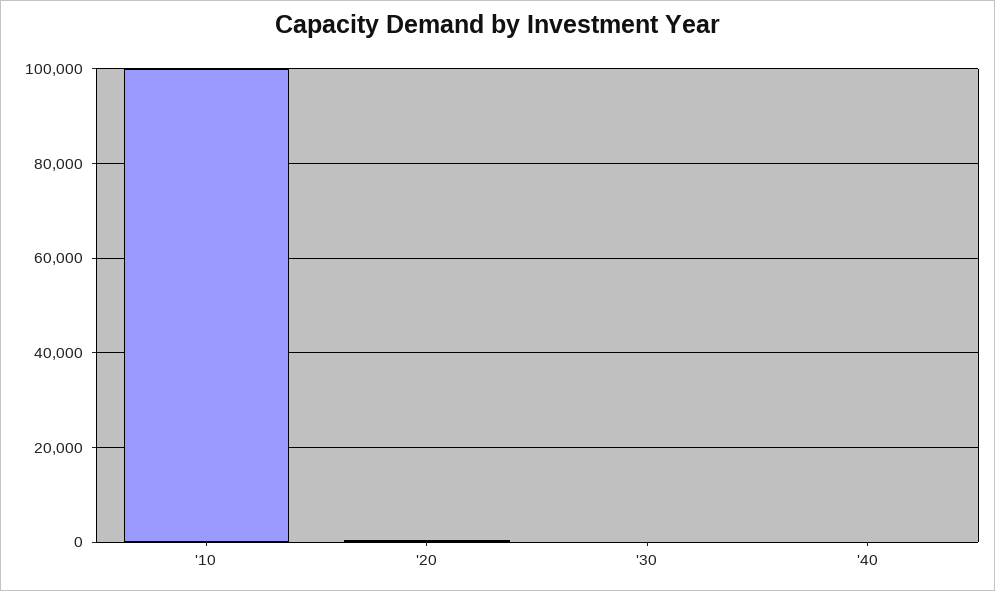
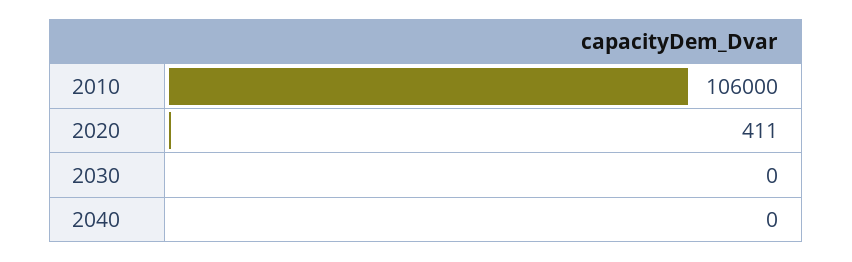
  {
-   "'10": 100000,
+   "'10": 106000,
    "'20": 411,
    "'30": 0,
    "'40": 0
  }

